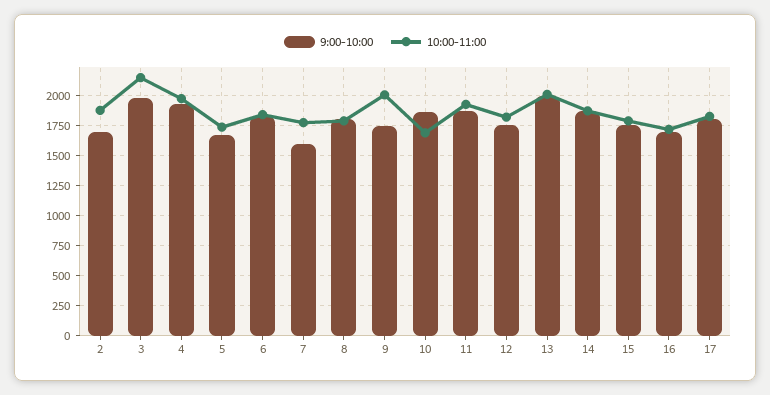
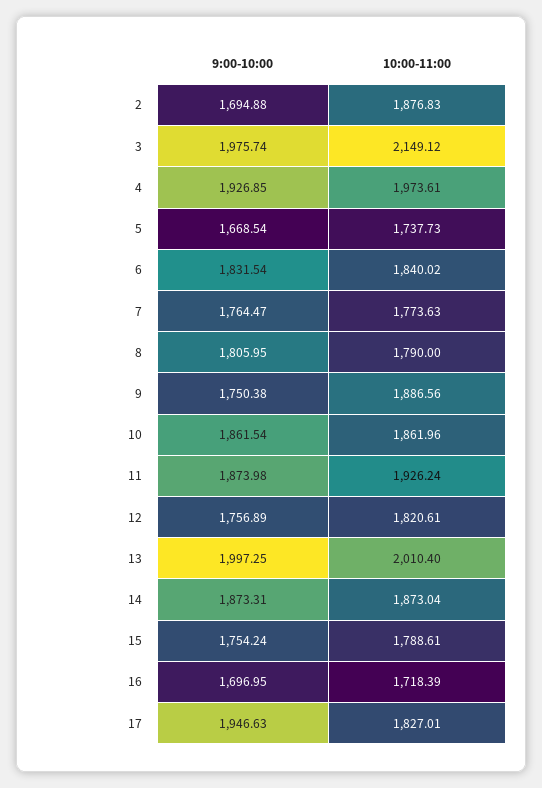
  {
    "9:00-10:00": {
      "2": 1694.88,
      "3": 1975.74,
      "4": 1926.85,
      "5": 1668.54,
      "6": 1831.54,
-     "7": 1600,
+     "7": 1764.47,
      "8": 1805.95,
      "9": 1750.38,
      "10": 1861.54,
      "11": 1873.98,
      "12": 1756.89,
      "13": 1997.25,
      "14": 1873.31,
      "15": 1754.24,
      "16": 1696.95,
-     "17": 1800
+     "17": 1946.63
    },
    "10:00-11:00": {
      "2": 1876.83,
      "3": 2149.12,
      "4": 1973.61,
      "5": 1737.73,
      "6": 1840.02,
      "7": 1773.63,
      "8": 1790,
-     "9": 2000,
+     "9": 1886.56,
-     "10": 1700,
+     "10": 1861.96,
      "11": 1926.24,
      "12": 1820.61,
      "13": 2010.4,
      "14": 1873.04,
      "15": 1788.61,
      "16": 1718.39,
      "17": 1827.01
    }
  }

